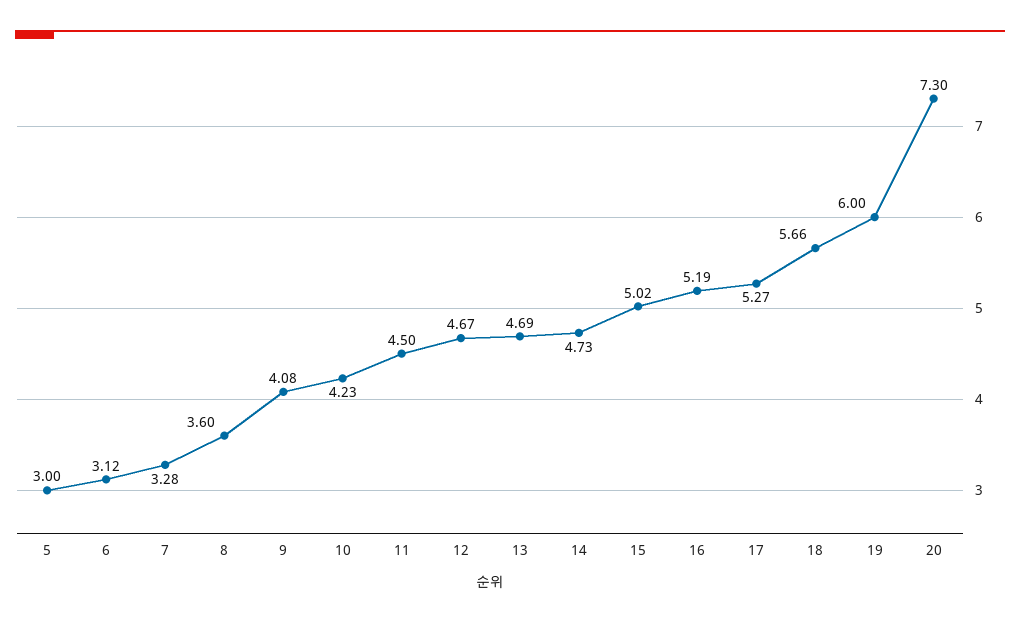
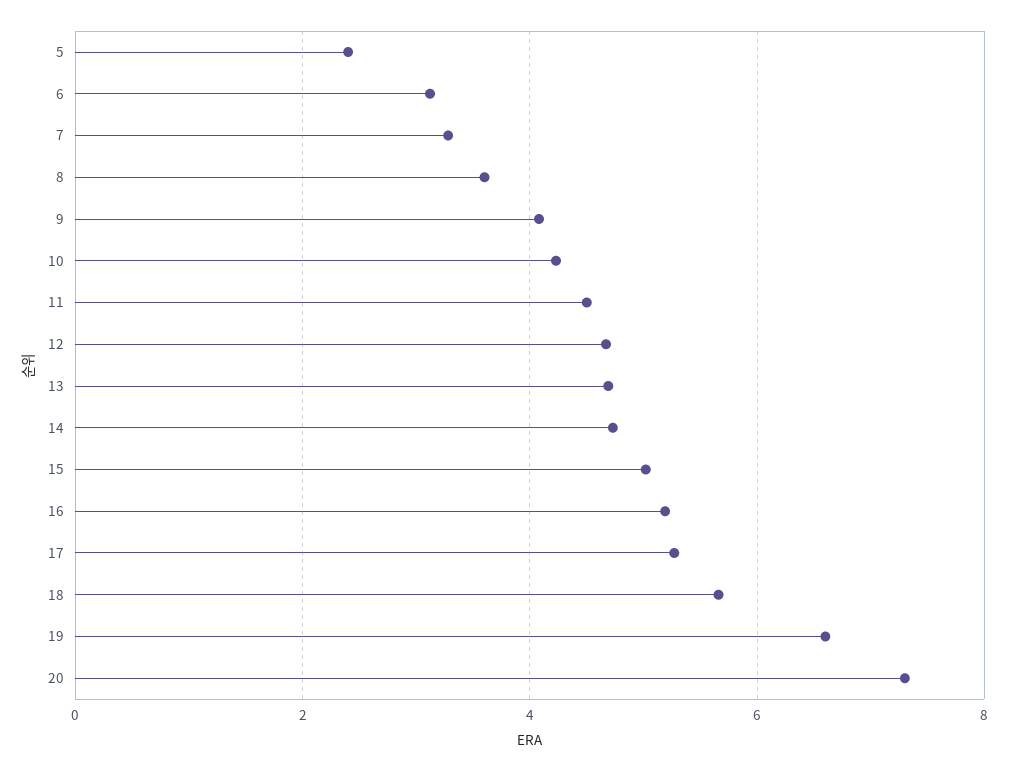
  {
-   "5": 3,
+   "5": 2.4,
    "6": 3.12,
    "7": 3.28,
    "8": 3.6,
    "9": 4.08,
    "10": 4.23,
    "11": 4.5,
    "12": 4.67,
    "13": 4.69,
    "14": 4.73,
    "15": 5.02,
    "16": 5.19,
    "17": 5.27,
    "18": 5.66,
-   "19": 6,
+   "19": 6.6,
    "20": 7.3
  }

